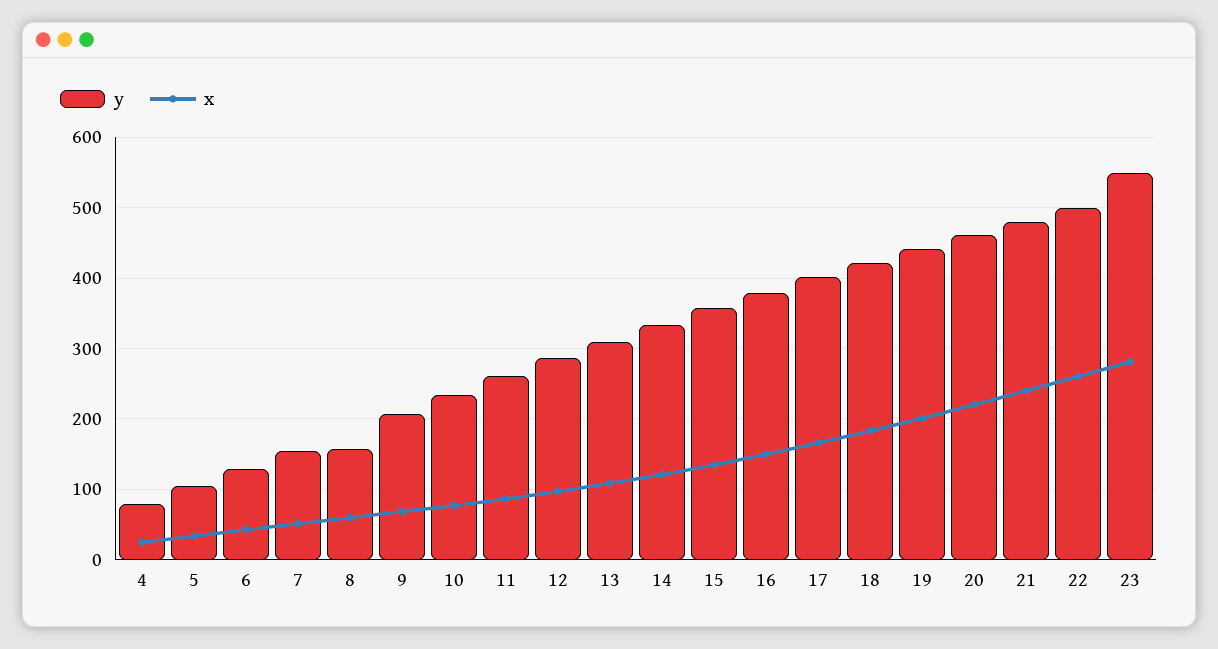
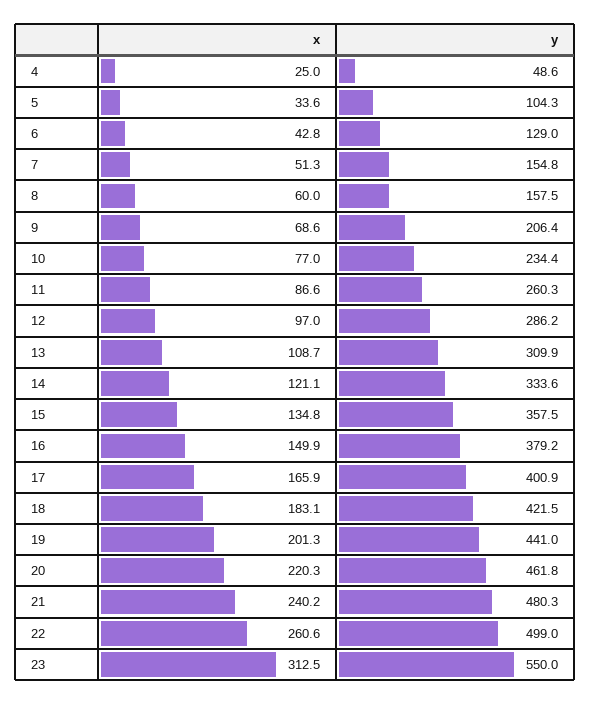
  {
    "y": {
-     "4": 80,
+     "4": 48.6,
      "5": 104.3,
      "6": 129,
      "7": 154.8,
      "8": 157.5,
      "9": 206.4,
      "10": 234.4,
      "11": 260.3,
      "12": 286.2,
      "13": 309.9,
      "14": 333.6,
      "15": 357.5,
      "16": 379.2,
      "17": 400.9,
      "18": 421.5,
      "19": 441,
      "20": 461.8,
      "21": 480.3,
      "22": 499,
      "23": 550
    },
    "x": {
      "4": 25,
      "5": 33.6,
      "6": 42.8,
      "7": 51.3,
      "8": 60,
      "9": 68.6,
      "10": 77,
      "11": 86.6,
      "12": 97,
      "13": 108.7,
      "14": 121.1,
      "15": 134.8,
      "16": 149.9,
      "17": 165.9,
      "18": 183.1,
      "19": 201.3,
      "20": 220.3,
      "21": 240.2,
      "22": 260.6,
-     "23": 280
+     "23": 312.5
    }
  }

